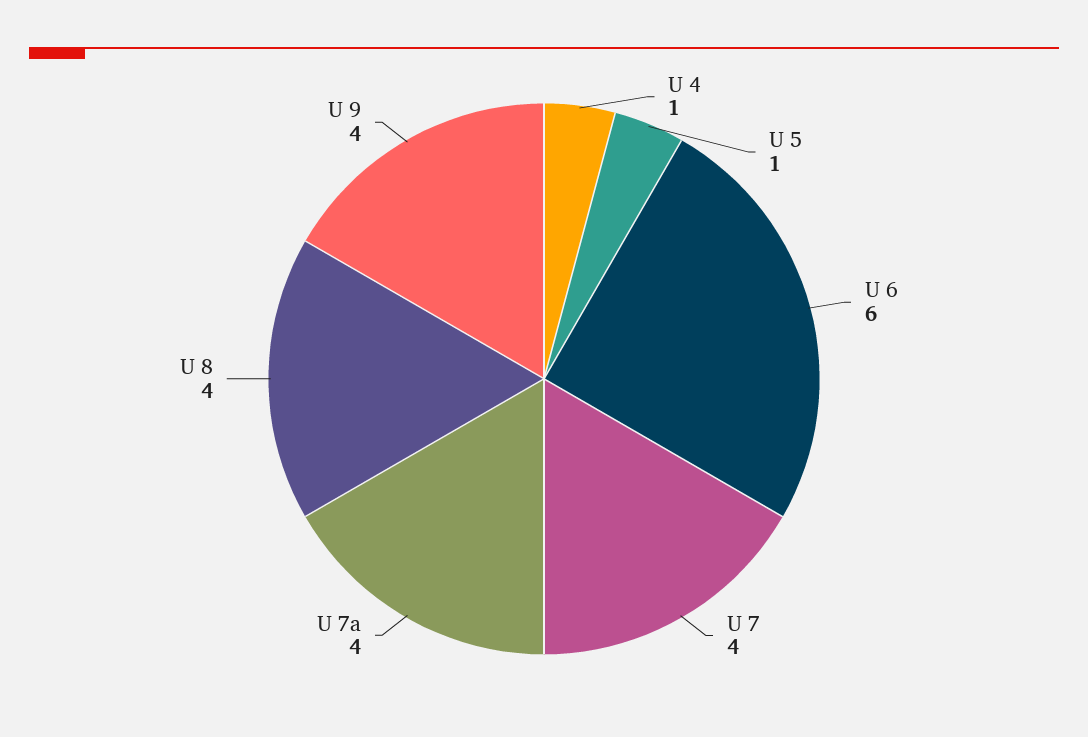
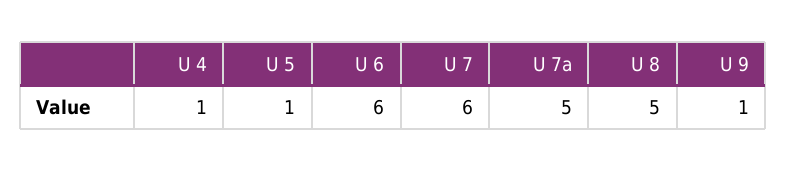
  {
    "U 4": 1,
    "U 5": 1,
    "U 6": 6,
-   "U 7": 4,
+   "U 7": 6,
-   "U 7a": 4,
+   "U 7a": 5,
-   "U 8": 4,
+   "U 8": 5,
-   "U 9": 4
+   "U 9": 1
  }

